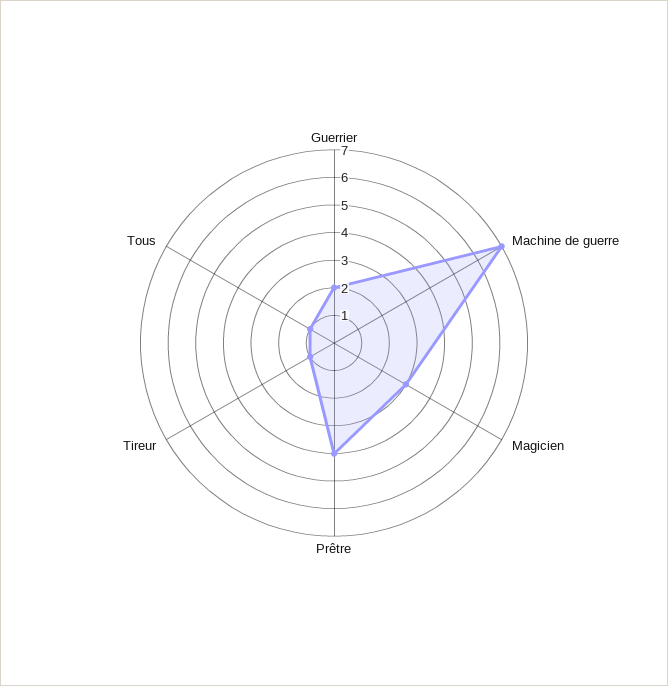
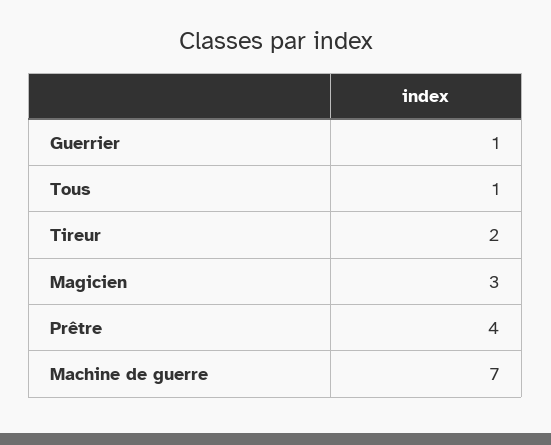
  {
-   "Guerrier": 2,
+   "Guerrier": 1,
    "Machine de guerre": 7,
    "Magicien": 3,
    "Prêtre": 4,
-   "Tireur": 1,
+   "Tireur": 2,
    "Tous": 1
  }

